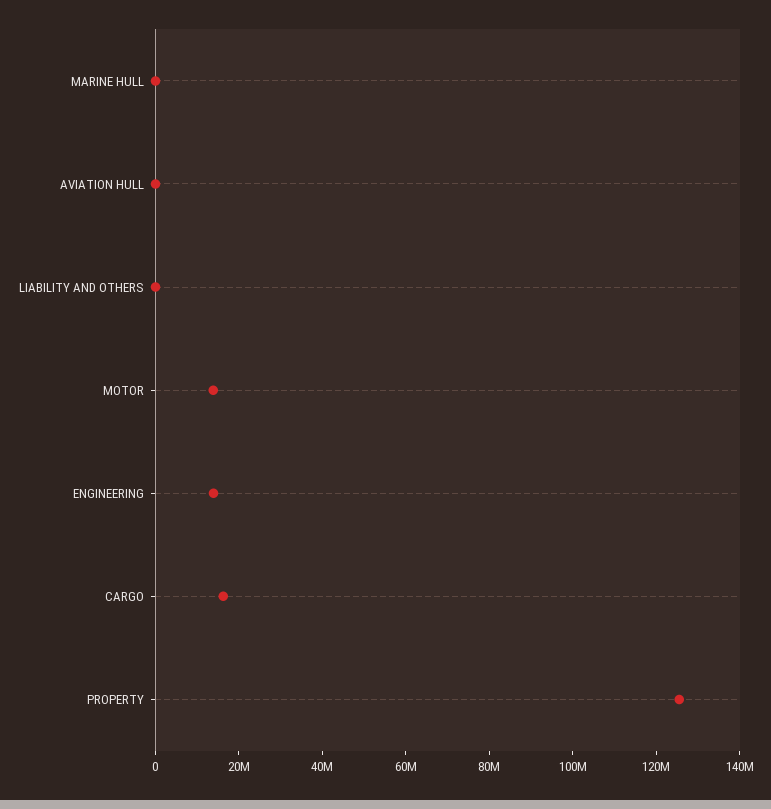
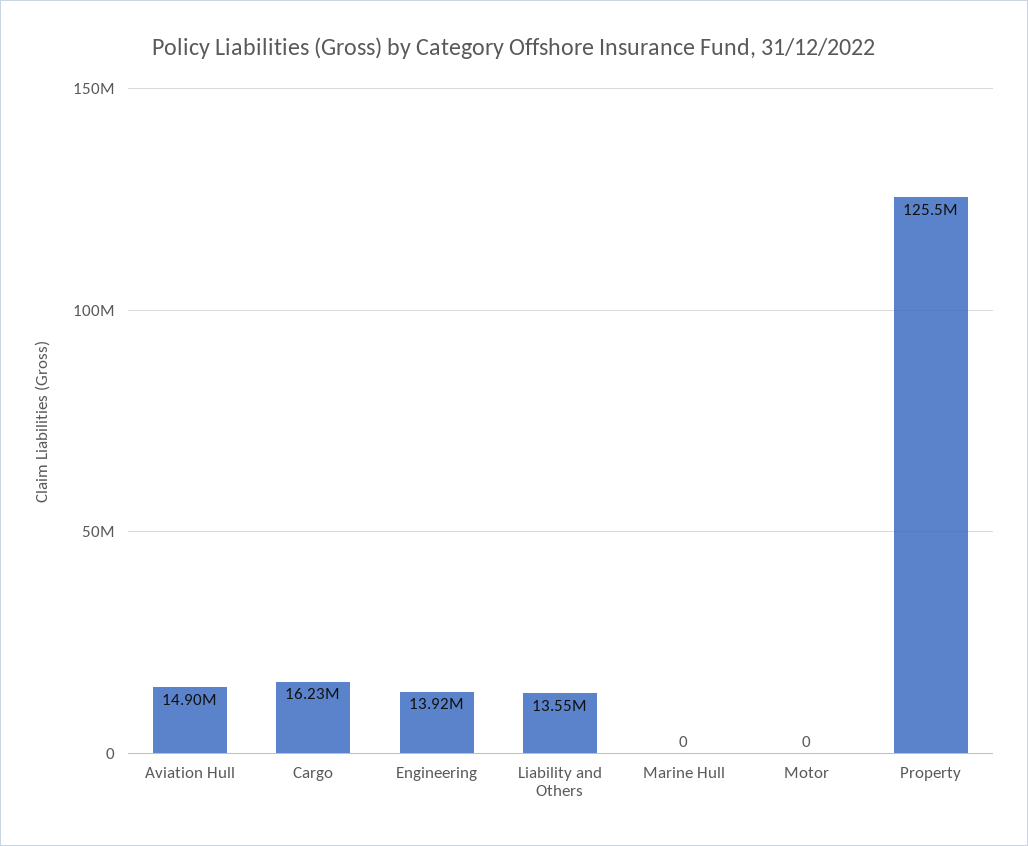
  {
    "MARINE HULL": 0,
-   "AVIATION HULL": 0,
+   "AVIATION HULL": 14900000,
-   "LIABILITY AND OTHERS": 0,
+   "LIABILITY AND OTHERS": 13550000,
-   "MOTOR": 15000000,
+   "MOTOR": 0,
    "ENGINEERING": 13920000,
    "CARGO": 16230000,
    "PROPERTY": 125500000
  }

